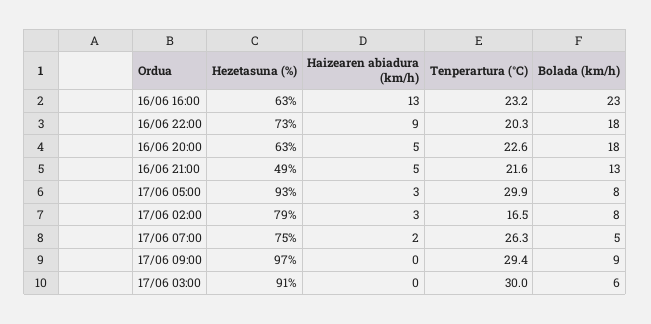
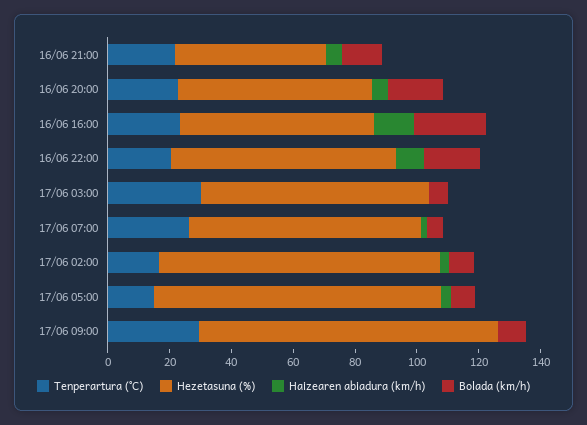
  {
    "Hezetasuna (%)": {
      "16/06 16:00": 63,
      "16/06 22:00": 73,
      "16/06 20:00": 63,
      "16/06 21:00": 49,
      "17/06 05:00": 93,
-     "17/06 02:00": 79,
+     "17/06 02:00": 90,
      "17/06 07:00": 75,
      "17/06 09:00": 97,
-     "17/06 03:00": 91
+     "17/06 03:00": 75
    },
    "Haizearen abiadura (km/h)": {
      "16/06 16:00": 13,
      "16/06 22:00": 9,
      "16/06 20:00": 5,
      "16/06 21:00": 5,
      "17/06 05:00": 3,
      "17/06 02:00": 3,
      "17/06 07:00": 2,
      "17/06 09:00": 0,
      "17/06 03:00": 0
    },
    "Tenperartura (°C)": {
      "16/06 16:00": 23.2,
      "16/06 22:00": 20.3,
      "16/06 20:00": 22.6,
      "16/06 21:00": 21.6,
-     "17/06 05:00": 29.9,
+     "17/06 05:00": 15,
      "17/06 02:00": 16.5,
      "17/06 07:00": 26.3,
      "17/06 09:00": 29.4,
      "17/06 03:00": 30
    },
    "Bolada (km/h)": {
      "16/06 16:00": 23,
      "16/06 22:00": 18,
      "16/06 20:00": 18,
      "16/06 21:00": 13,
      "17/06 05:00": 8,
      "17/06 02:00": 8,
      "17/06 07:00": 5,
      "17/06 09:00": 9,
      "17/06 03:00": 6
    }
  }

